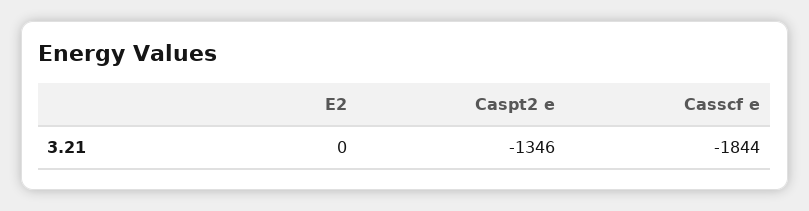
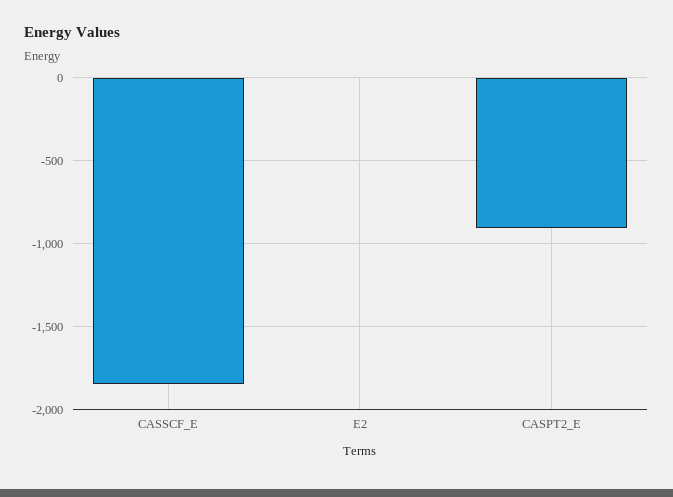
  {
    "E2": 0,
-   "Caspt2 e": -1346,
+   "Caspt2 e": -900,
    "Casscf e": -1844
  }

